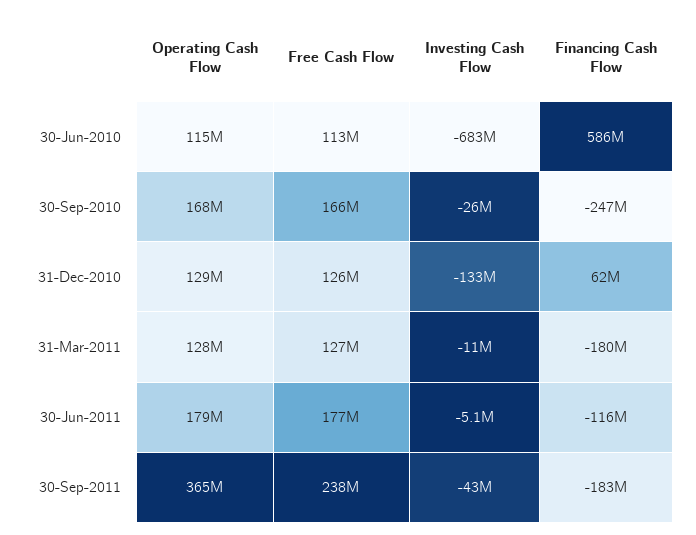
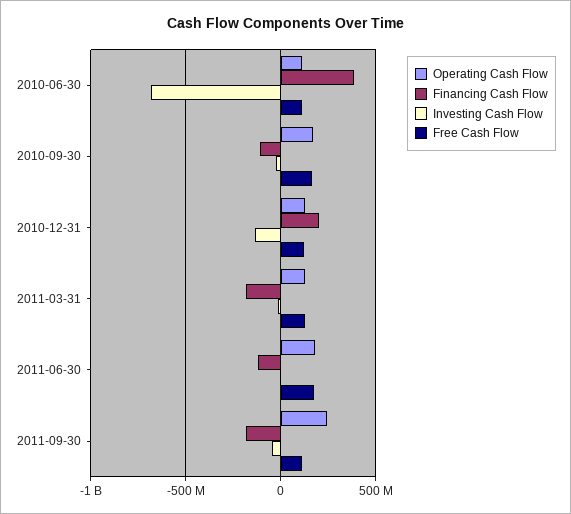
  {
    "Operating Cash Flow": {
      "30-Jun-2010": 115000000,
      "30-Sep-2010": 168000000,
      "31-Dec-2010": 129000000,
      "31-Mar-2011": 128000000,
      "30-Jun-2011": 179000000,
-     "30-Sep-2011": 365000000
+     "30-Sep-2011": 250000000
    },
    "Free Cash Flow": {
      "30-Jun-2010": 113000000,
      "30-Sep-2010": 166000000,
      "31-Dec-2010": 126000000,
      "31-Mar-2011": 127000000,
      "30-Jun-2011": 177000000,
-     "30-Sep-2011": 238000000
+     "30-Sep-2011": 100000000
    },
    "Investing Cash Flow": {
      "30-Jun-2010": -683000000,
      "30-Sep-2010": -26000000,
      "31-Dec-2010": -133000000,
      "31-Mar-2011": -11000000,
      "30-Jun-2011": -5100000,
      "30-Sep-2011": -43000000
    },
    "Financing Cash Flow": {
-     "30-Jun-2010": 586000000,
+     "30-Jun-2010": 400000000,
-     "30-Sep-2010": -247000000,
+     "30-Sep-2010": -100000000,
-     "31-Dec-2010": 62000000,
+     "31-Dec-2010": 200000000,
      "31-Mar-2011": -180000000,
      "30-Jun-2011": -116000000,
      "30-Sep-2011": -183000000
    }
  }

